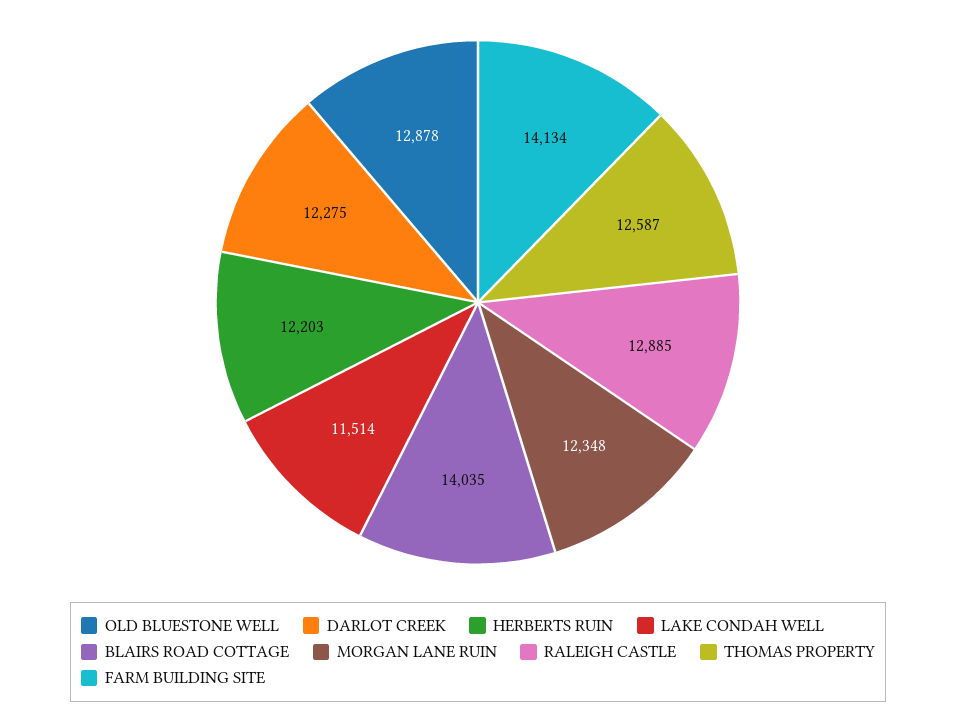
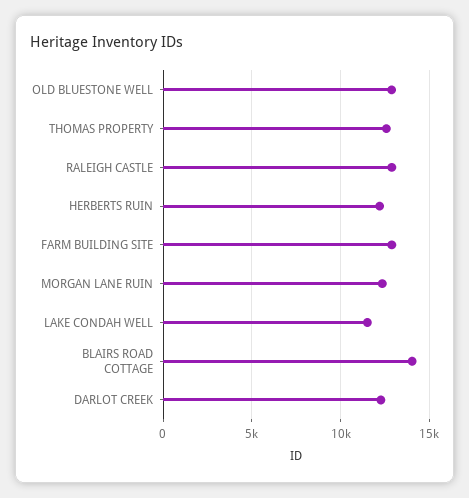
  {
    "OLD BLUESTONE WELL": 12878,
    "DARLOT CREEK": 12275,
    "HERBERTS RUIN": 12203,
    "LAKE CONDAH WELL": 11514,
    "BLAIRS ROAD COTTAGE": 14035,
    "MORGAN LANE RUIN": 12348,
    "RALEIGH CASTLE": 12885,
    "THOMAS PROPERTY": 12587,
-   "FARM BUILDING SITE": 14134
+   "FARM BUILDING SITE": 13000
  }

